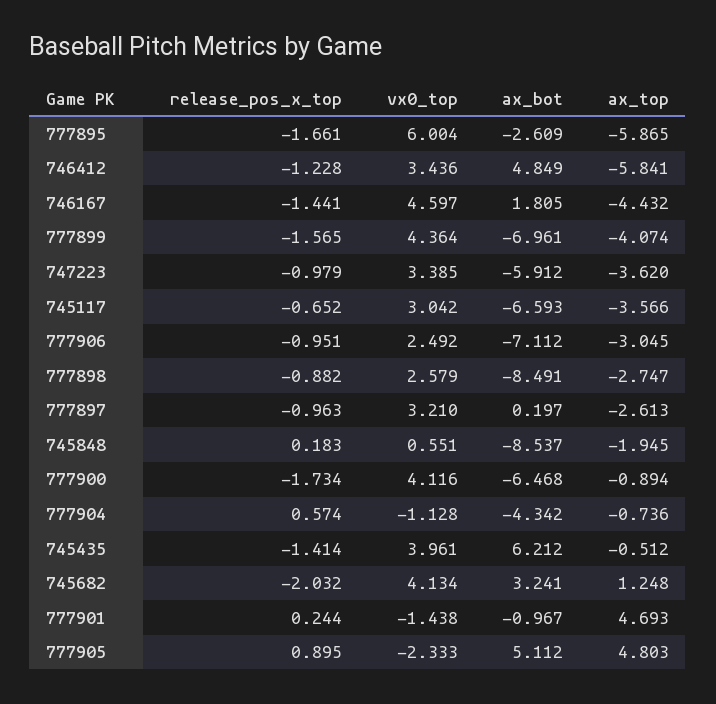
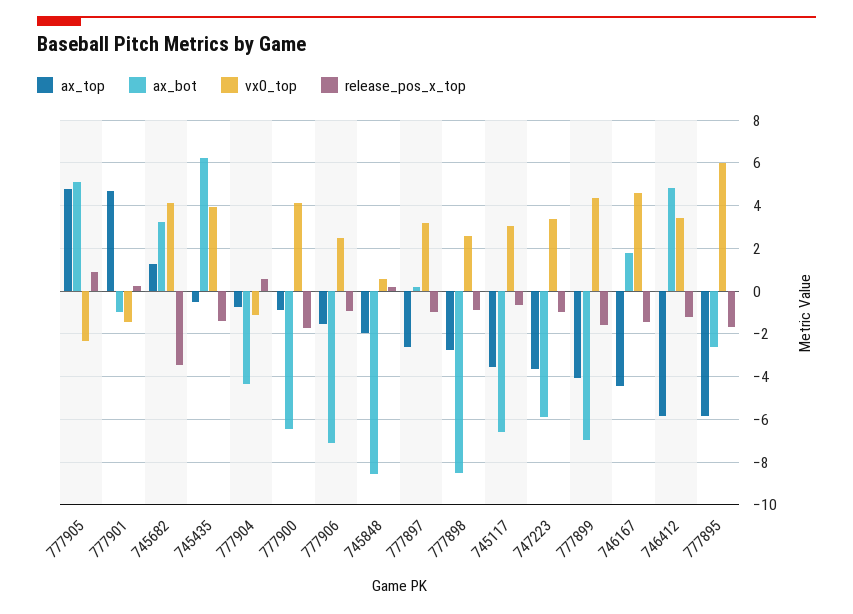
  {
    "release_pos_x_top": {
      "777895": -1.661,
      "746412": -1.228,
      "746167": -1.441,
      "777899": -1.565,
      "747223": -0.979,
      "745117": -0.652,
      "777906": -0.951,
      "777898": -0.882,
      "777897": -0.963,
      "745848": 0.183,
      "777900": -1.734,
      "777904": 0.574,
      "745435": -1.414,
-     "745682": -2.032,
+     "745682": -3.5,
      "777901": 0.244,
      "777905": 0.895
    },
    "vx0_top": {
      "777895": 6.004,
      "746412": 3.436,
      "746167": 4.597,
      "777899": 4.364,
      "747223": 3.385,
      "745117": 3.042,
      "777906": 2.492,
      "777898": 2.579,
      "777897": 3.21,
      "745848": 0.551,
      "777900": 4.116,
      "777904": -1.128,
      "745435": 3.961,
      "745682": 4.134,
      "777901": -1.438,
      "777905": -2.333
    },
    "ax_bot": {
      "777895": -2.609,
      "746412": 4.849,
      "746167": 1.805,
      "777899": -6.961,
      "747223": -5.912,
      "745117": -6.593,
      "777906": -7.112,
      "777898": -8.491,
      "777897": 0.197,
      "745848": -8.537,
      "777900": -6.468,
      "777904": -4.342,
      "745435": 6.212,
      "745682": 3.241,
      "777901": -0.967,
      "777905": 5.112
    },
    "ax_top": {
      "777895": -5.865,
      "746412": -5.841,
      "746167": -4.432,
      "777899": -4.074,
      "747223": -3.62,
      "745117": -3.566,
-     "777906": -3.045,
+     "777906": -1.5,
      "777898": -2.747,
      "777897": -2.613,
      "745848": -1.945,
      "777900": -0.894,
      "777904": -0.736,
      "745435": -0.512,
      "745682": 1.248,
      "777901": 4.693,
      "777905": 4.803
    }
  }

